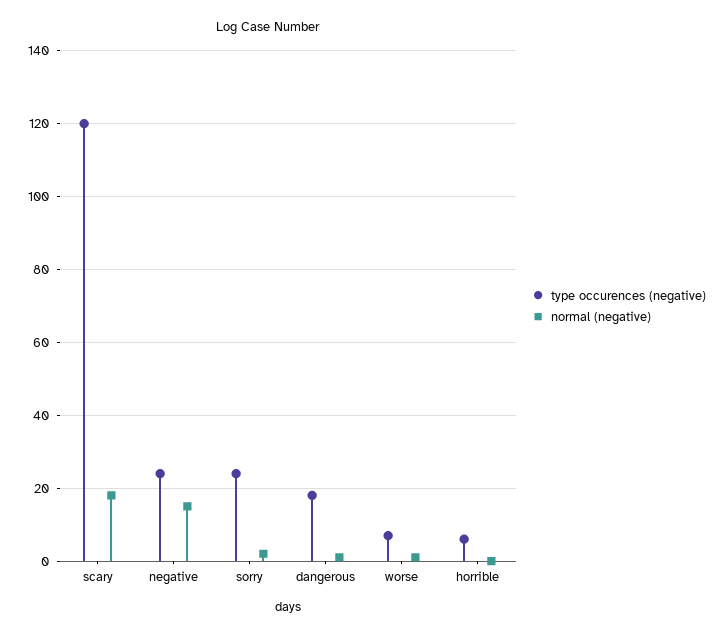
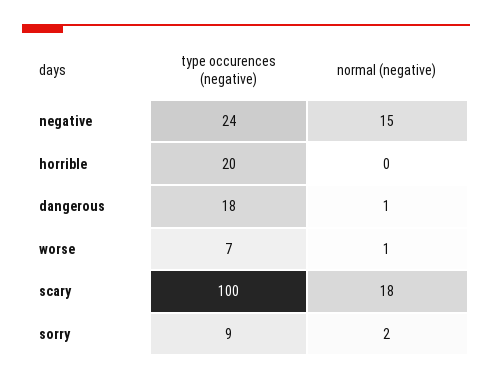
  {
    "type occurences (negative)": {
-     "scary": 120,
+     "scary": 100,
      "negative": 24,
-     "sorry": 25,
+     "sorry": 9,
      "dangerous": 18,
      "worse": 7,
-     "horrible": 5
+     "horrible": 20
    },
    "normal (negative)": {
      "scary": 18,
      "negative": 15,
      "sorry": 2,
      "dangerous": 1,
      "worse": 1,
      "horrible": 0
    }
  }

